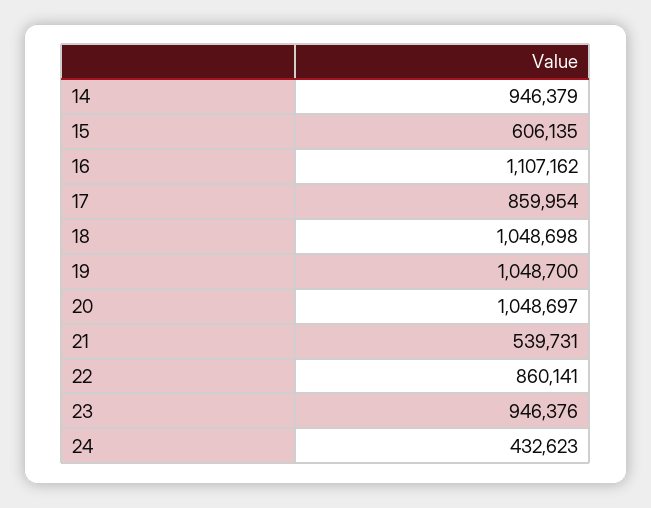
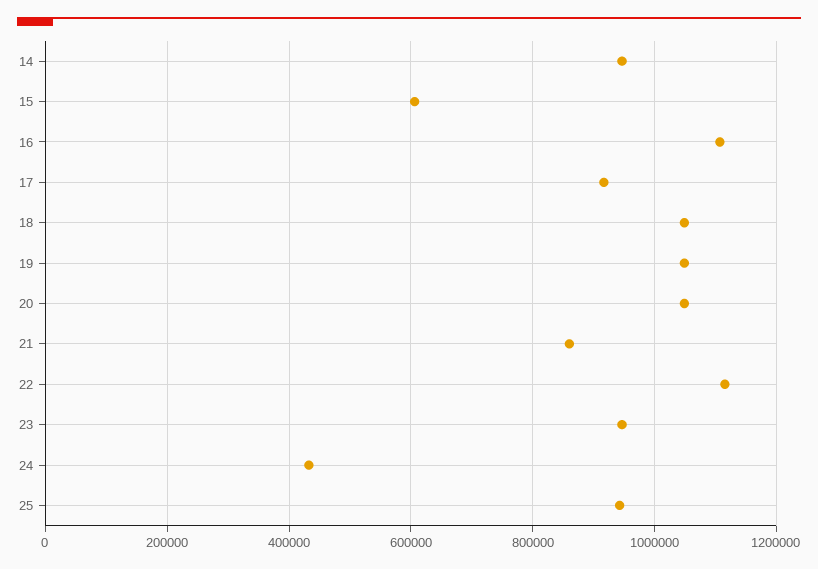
  {
    "14": 946379,
    "15": 606135,
    "16": 1107162,
-   "17": 859954,
+   "17": 920000,
    "18": 1048698,
    "19": 1048700,
    "20": 1048697,
-   "21": 539731,
+   "21": 860000,
-   "22": 860141,
+   "22": 1120000,
    "23": 946376,
-   "24": 432623
+   "24": 432623,
+   "25": 940000
  }

